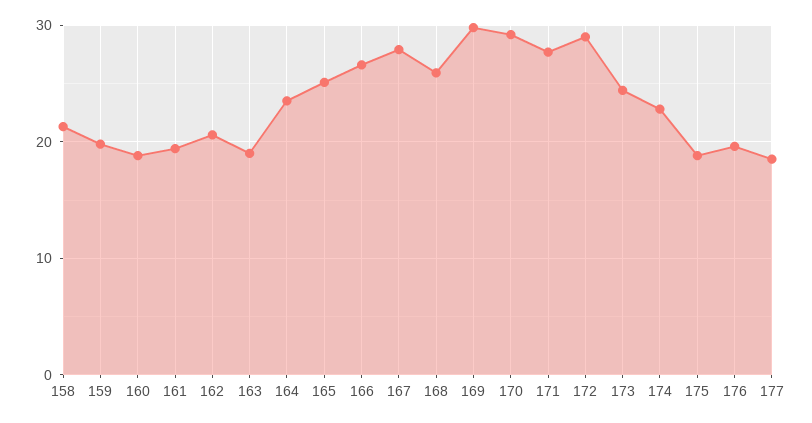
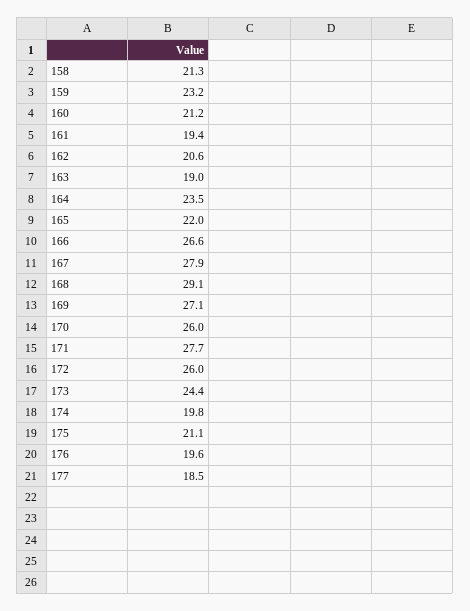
  {
    "158": 21.3,
-   "159": 20,
+   "159": 23.2,
-   "160": 19,
+   "160": 21.2,
    "161": 19.4,
    "162": 20.6,
    "163": 19,
    "164": 23.5,
-   "165": 25,
+   "165": 22,
    "166": 26.6,
    "167": 27.9,
-   "168": 26,
+   "168": 29.1,
-   "169": 30,
+   "169": 27.1,
-   "170": 29,
+   "170": 26,
    "171": 27.7,
-   "172": 29,
+   "172": 26,
    "173": 24.4,
-   "174": 23,
+   "174": 19.8,
-   "175": 19,
+   "175": 21.1,
    "176": 19.6,
    "177": 18.5
  }

